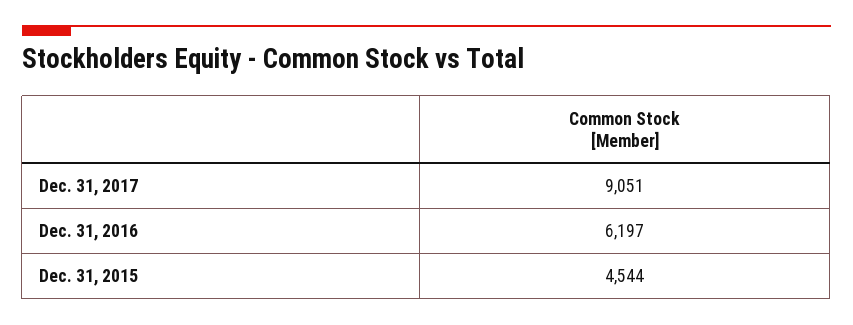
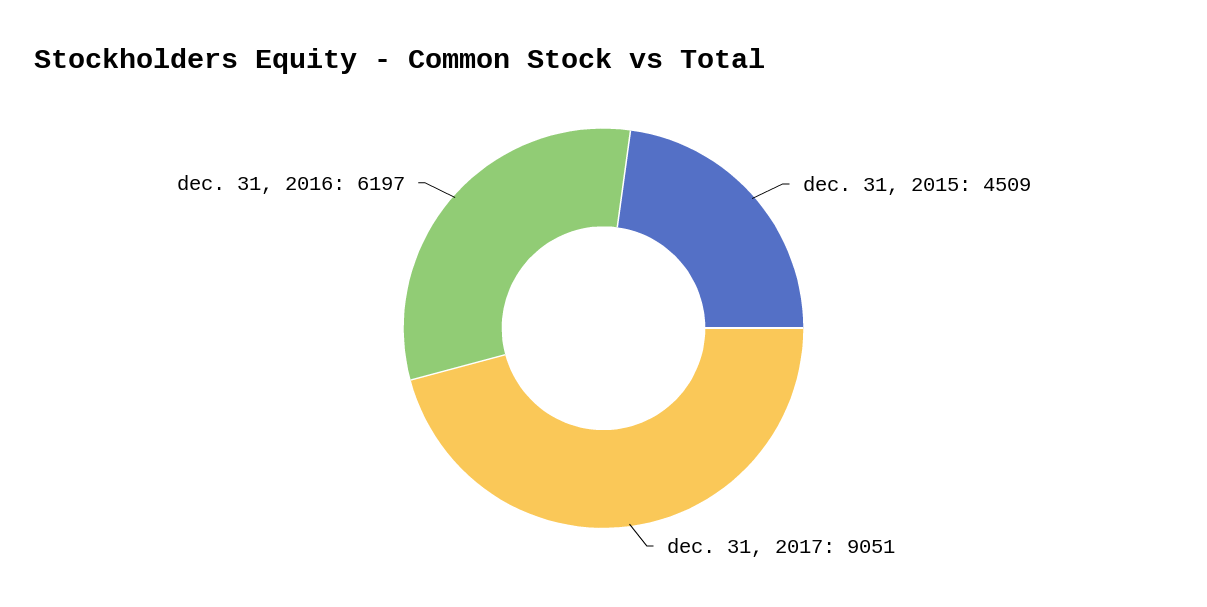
  {
    "Dec. 31, 2017": 9051,
    "Dec. 31, 2016": 6197,
-   "Dec. 31, 2015": 4544
+   "Dec. 31, 2015": 4509
  }

